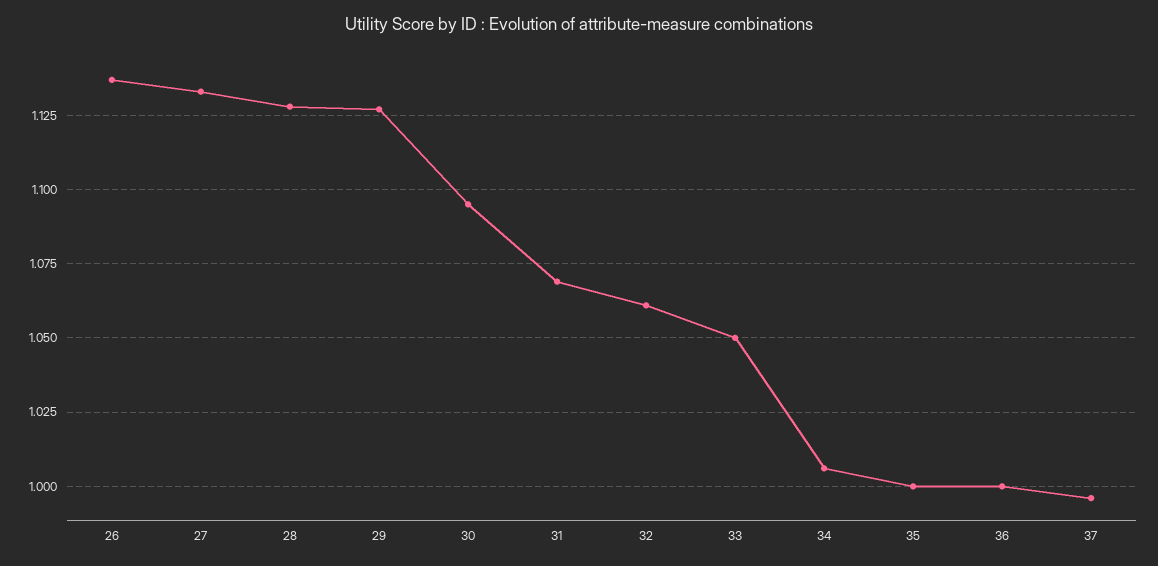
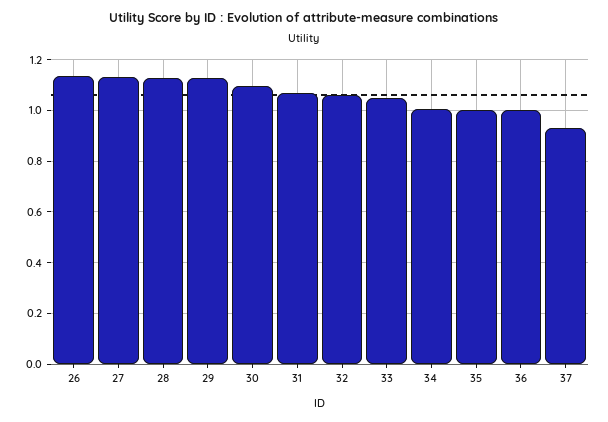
  {
    "26": 1.135,
    "27": 1.135,
    "28": 1.13,
    "29": 1.125,
    "30": 1.095,
    "31": 1.07,
    "32": 1.06,
    "33": 1.05,
    "34": 1.005,
    "35": 1,
    "36": 1,
-   "37": 0.995
+   "37": 0.925
  }

